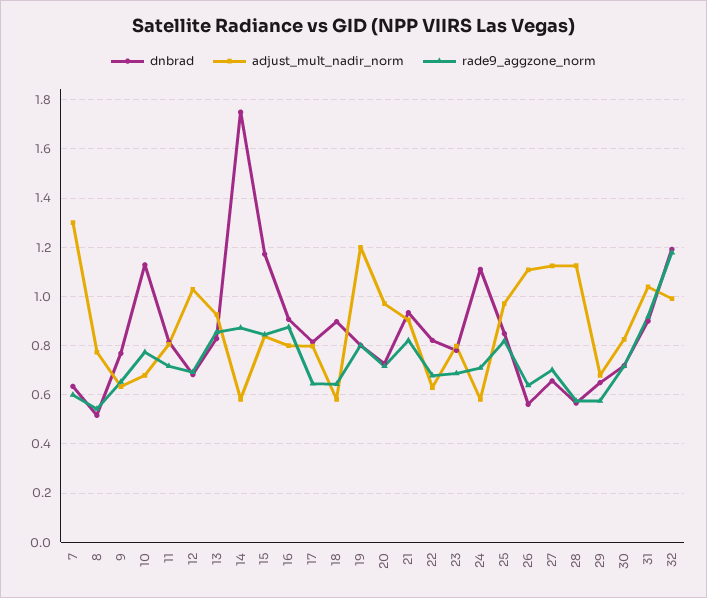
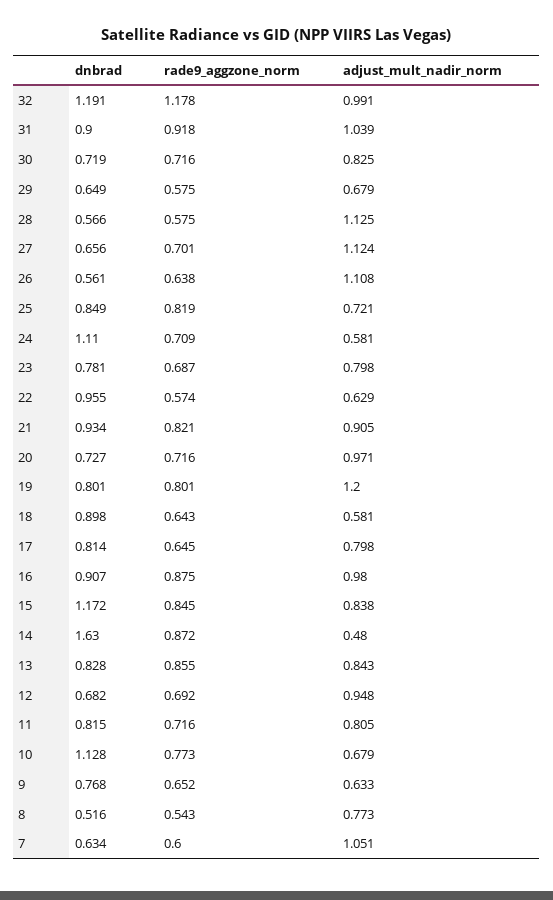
  {
    "dnbrad": {
      "7": 0.634,
      "8": 0.516,
      "9": 0.768,
      "10": 1.128,
      "11": 0.815,
      "12": 0.682,
      "13": 0.828,
-     "14": 1.75,
+     "14": 1.63,
      "15": 1.172,
      "16": 0.907,
      "17": 0.814,
      "18": 0.898,
      "19": 0.801,
      "20": 0.727,
      "21": 0.934,
-     "22": 0.825,
+     "22": 0.955,
      "23": 0.781,
      "24": 1.11,
      "25": 0.849,
      "26": 0.561,
      "27": 0.656,
      "28": 0.566,
      "29": 0.649,
      "30": 0.719,
      "31": 0.9,
      "32": 1.191
    },
    "adjust_mult_nadir_norm": {
-     "7": 1.3,
+     "7": 1.051,
      "8": 0.773,
      "9": 0.633,
      "10": 0.679,
      "11": 0.805,
-     "12": 1.025,
+     "12": 0.948,
-     "13": 0.925,
+     "13": 0.843,
-     "14": 0.575,
+     "14": 0.48,
      "15": 0.838,
-     "16": 0.8,
+     "16": 0.98,
      "17": 0.798,
      "18": 0.581,
      "19": 1.2,
      "20": 0.971,
      "21": 0.905,
      "22": 0.629,
      "23": 0.798,
      "24": 0.581,
-     "25": 0.975,
+     "25": 0.721,
      "26": 1.108,
      "27": 1.124,
      "28": 1.125,
      "29": 0.679,
      "30": 0.825,
      "31": 1.039,
      "32": 0.991
    },
    "rade9_aggzone_norm": {
      "7": 0.6,
      "8": 0.543,
      "9": 0.652,
      "10": 0.773,
      "11": 0.716,
      "12": 0.692,
      "13": 0.855,
      "14": 0.872,
      "15": 0.845,
      "16": 0.875,
      "17": 0.645,
      "18": 0.643,
      "19": 0.801,
      "20": 0.716,
      "21": 0.821,
-     "22": 0.675,
+     "22": 0.574,
      "23": 0.687,
      "24": 0.709,
      "25": 0.819,
      "26": 0.638,
      "27": 0.701,
      "28": 0.575,
      "29": 0.575,
      "30": 0.716,
      "31": 0.918,
      "32": 1.178
    }
  }

